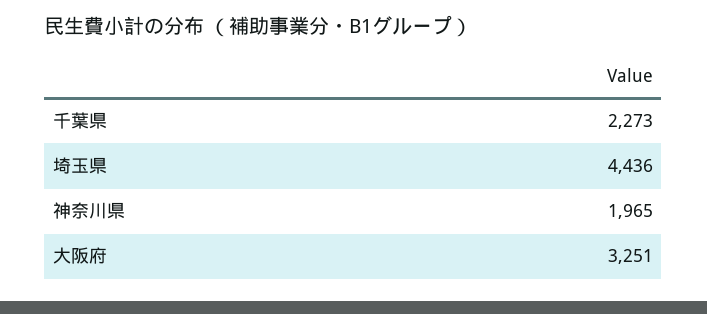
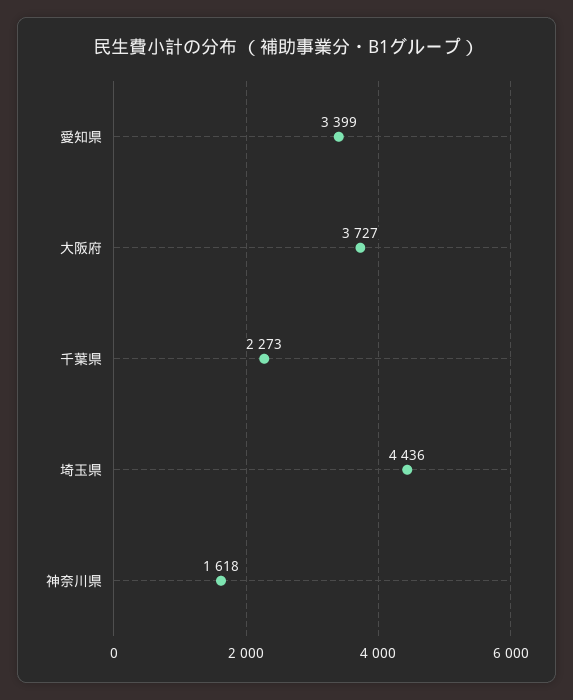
  {
    "千葉県": 2273,
    "埼玉県": 4436,
-   "神奈川県": 1965,
+   "神奈川県": 1618,
-   "大阪府": 3251
+   "大阪府": 3727,
+   "愛知県": 3399
  }

